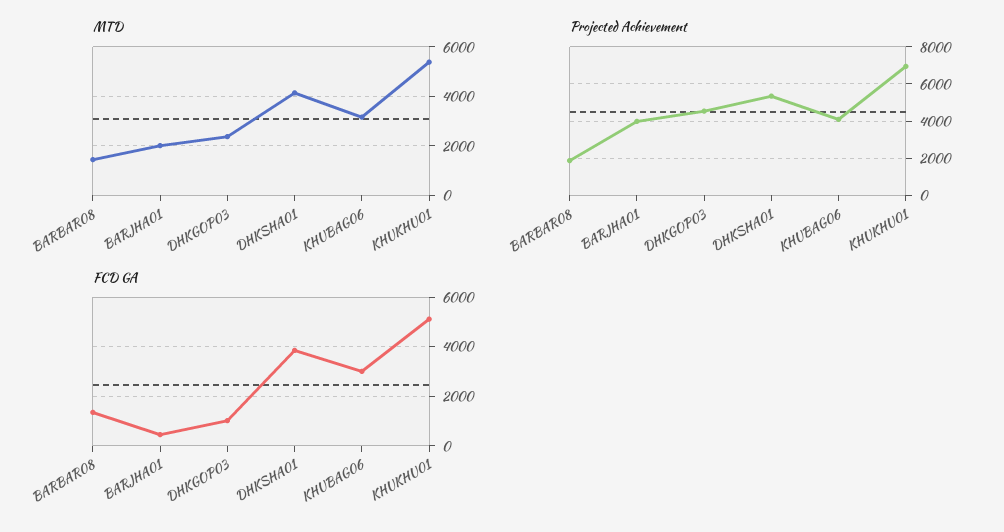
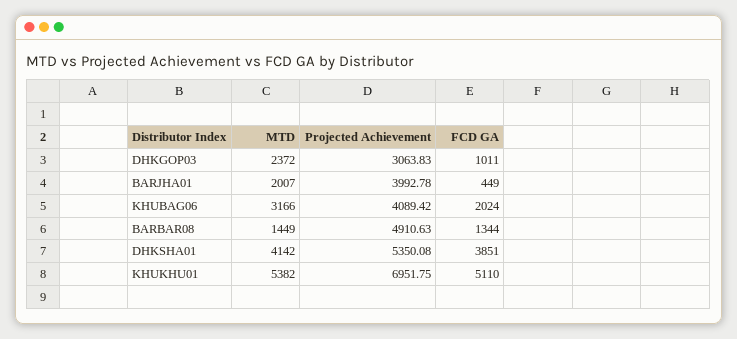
  {
    "MTD": {
      "BARBAR08": 1449,
      "BARJHA01": 2007,
      "DHKGOP03": 2372,
      "DHKSHA01": 4142,
      "KHUBAG06": 3166,
      "KHUKHU01": 5382
    },
    "Projected Achievement": {
-     "BARBAR08": 2000,
+     "BARBAR08": 4910.63,
      "BARJHA01": 3992.78,
-     "DHKGOP03": 4500,
+     "DHKGOP03": 3063.83,
      "DHKSHA01": 5350.08,
      "KHUBAG06": 4089.42,
      "KHUKHU01": 6951.75
    },
    "FCD GA": {
      "BARBAR08": 1344,
      "BARJHA01": 449,
      "DHKGOP03": 1011,
      "DHKSHA01": 3851,
-     "KHUBAG06": 3000,
+     "KHUBAG06": 2024,
      "KHUKHU01": 5110
    }
  }

